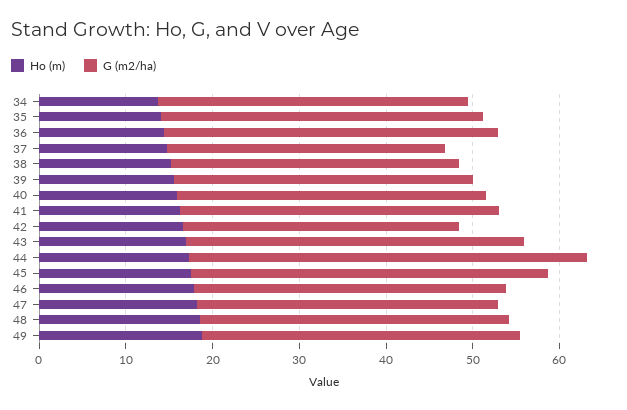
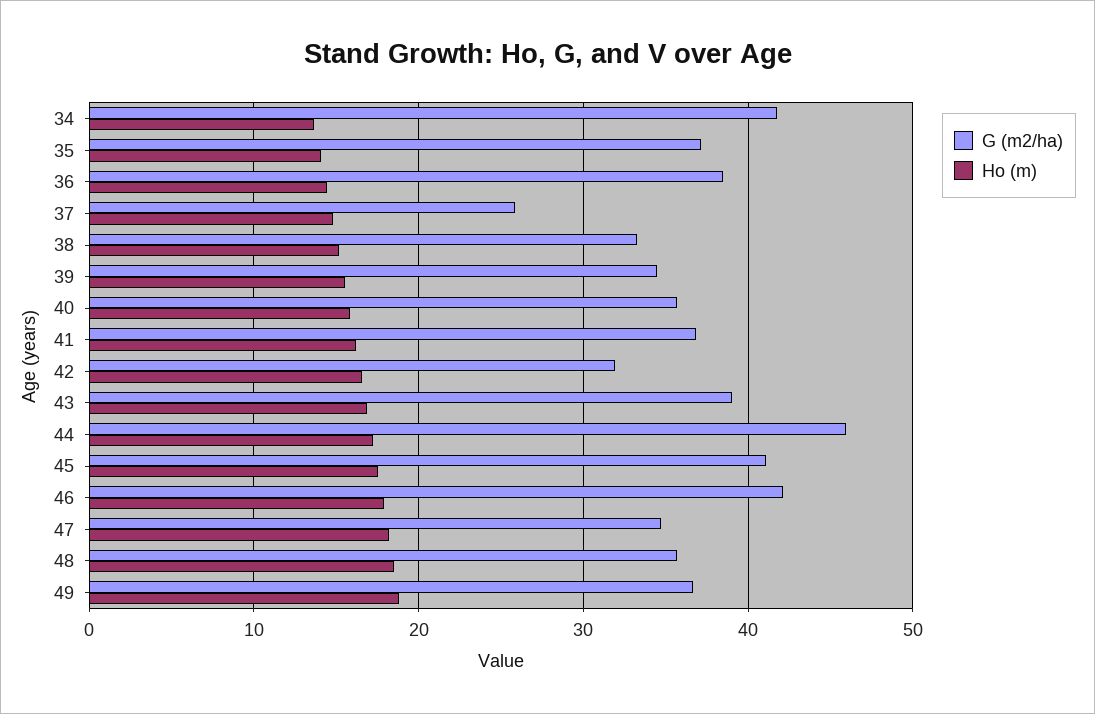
  {
    "Ho (m)": {
      "34": 14,
      "35": 14,
      "36": 14,
      "37": 15,
      "38": 15,
      "39": 16,
      "40": 16,
      "41": 16,
      "42": 17,
      "43": 17,
      "44": 17,
      "45": 18,
      "46": 18,
      "47": 18,
      "48": 19,
      "49": 19
    },
    "G (m2/ha)": {
-     "34": 36,
+     "34": 42,
      "35": 37,
      "36": 38,
-     "37": 32,
+     "37": 26,
      "38": 33,
      "39": 34,
      "40": 36,
      "41": 37,
      "42": 32,
      "43": 39,
      "44": 46,
      "45": 41,
-     "46": 36,
+     "46": 42,
      "47": 35,
      "48": 36,
      "49": 37
    }
  }

